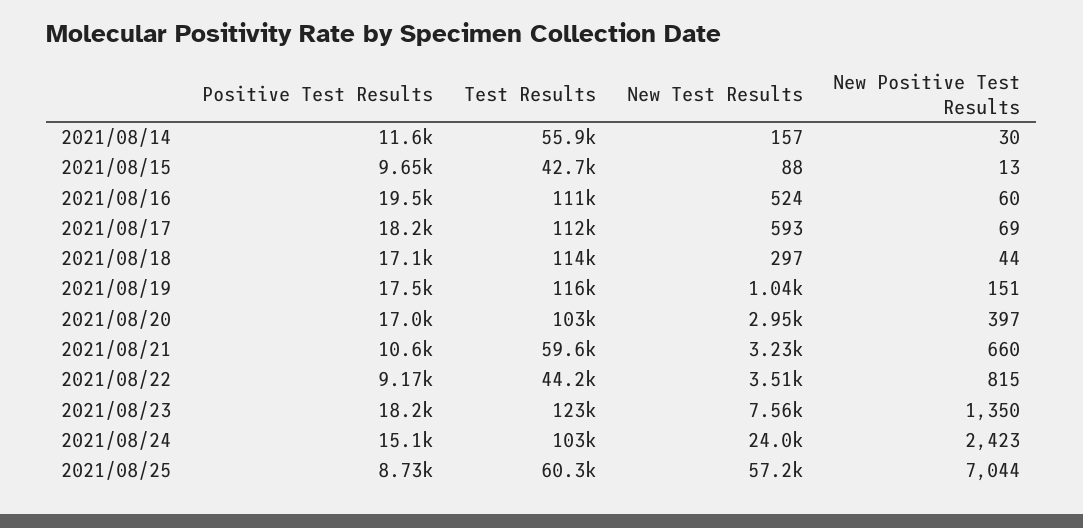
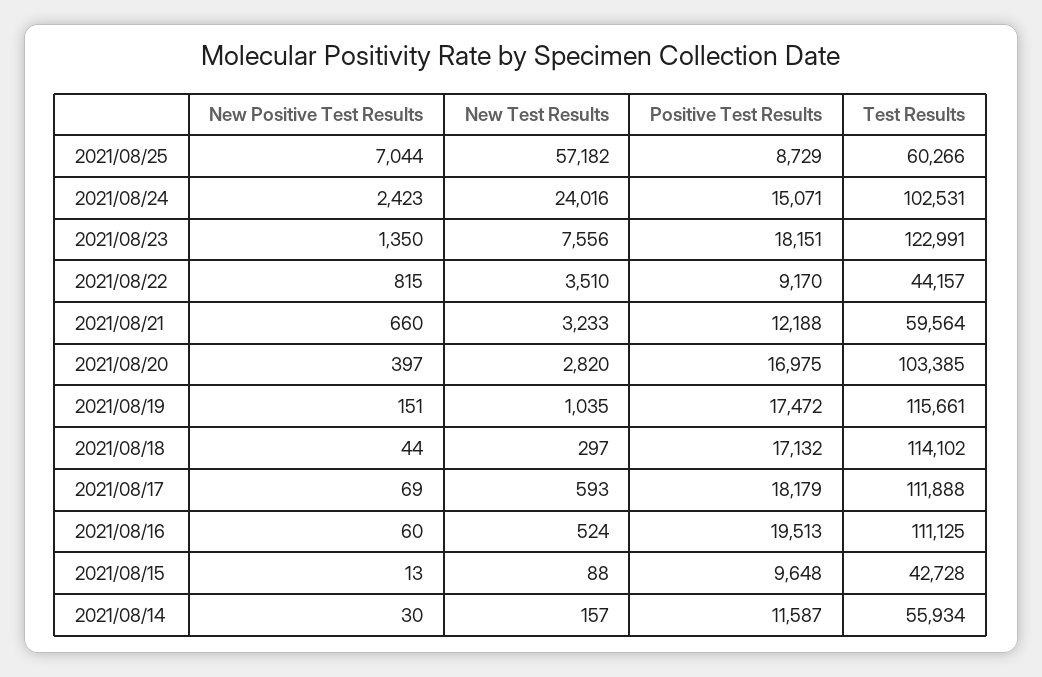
  {
    "Positive Test Results": {
      "2021/08/14": 11587,
      "2021/08/15": 9648,
      "2021/08/16": 19513,
      "2021/08/17": 18179,
      "2021/08/18": 17132,
      "2021/08/19": 17472,
      "2021/08/20": 16975,
-     "2021/08/21": 10600,
+     "2021/08/21": 12188,
      "2021/08/22": 9170,
      "2021/08/23": 18151,
      "2021/08/24": 15071,
      "2021/08/25": 8729
    },
    "Test Results": {
      "2021/08/14": 55934,
      "2021/08/15": 42728,
      "2021/08/16": 111125,
      "2021/08/17": 111888,
      "2021/08/18": 114102,
      "2021/08/19": 115661,
      "2021/08/20": 103385,
      "2021/08/21": 59564,
      "2021/08/22": 44157,
      "2021/08/23": 122991,
      "2021/08/24": 102531,
      "2021/08/25": 60266
    },
    "New Test Results": {
      "2021/08/14": 157,
      "2021/08/15": 88,
      "2021/08/16": 524,
      "2021/08/17": 593,
      "2021/08/18": 297,
      "2021/08/19": 1035,
-     "2021/08/20": 2950,
+     "2021/08/20": 2820,
      "2021/08/21": 3233,
      "2021/08/22": 3510,
      "2021/08/23": 7556,
      "2021/08/24": 24016,
      "2021/08/25": 57182
    },
    "New Positive Test Results": {
      "2021/08/14": 30,
      "2021/08/15": 13,
      "2021/08/16": 60,
      "2021/08/17": 69,
      "2021/08/18": 44,
      "2021/08/19": 151,
      "2021/08/20": 397,
      "2021/08/21": 660,
      "2021/08/22": 815,
      "2021/08/23": 1350,
      "2021/08/24": 2423,
      "2021/08/25": 7044
    }
  }

